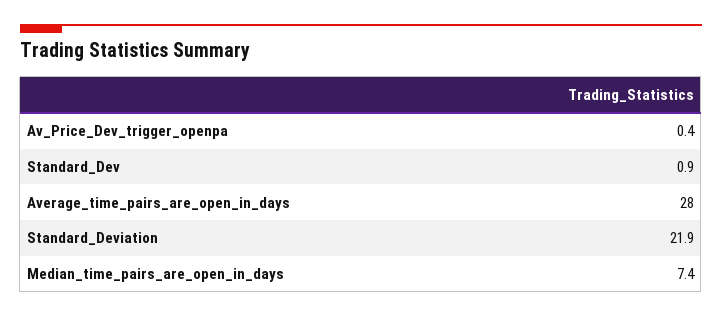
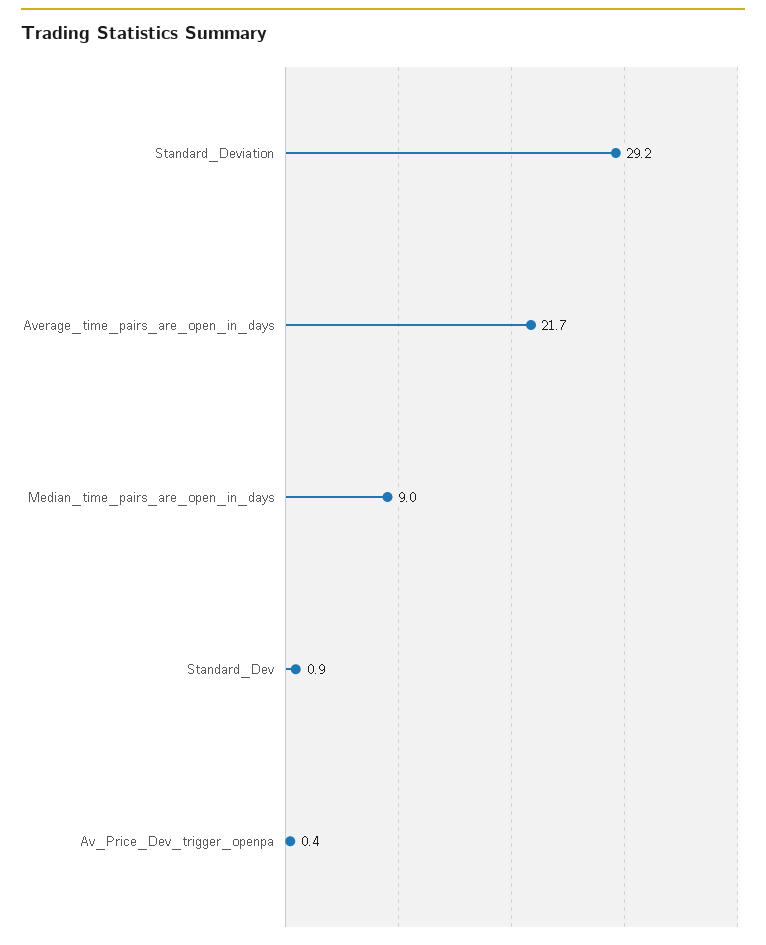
  {
    "Av_Price_Dev_trigger_openpa": 0.4,
    "Standard_Dev": 0.9,
-   "Average_time_pairs_are_open_in_days": 28,
+   "Average_time_pairs_are_open_in_days": 21.7,
-   "Standard_Deviation": 21.9,
+   "Standard_Deviation": 29.2,
-   "Median_time_pairs_are_open_in_days": 7.4
+   "Median_time_pairs_are_open_in_days": 9
  }

